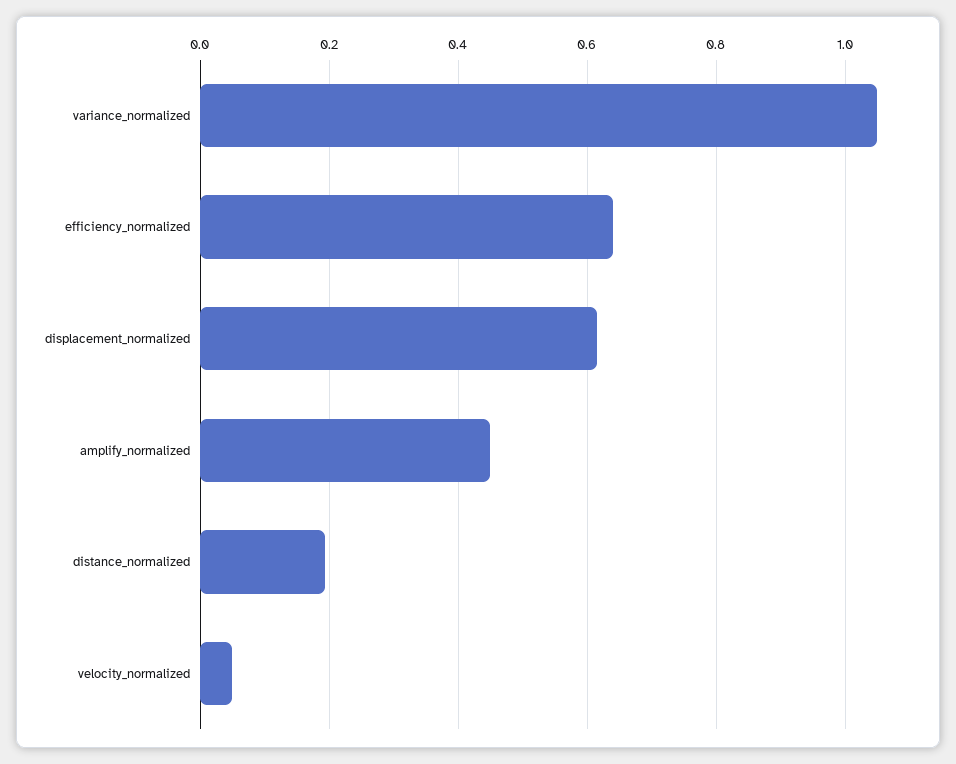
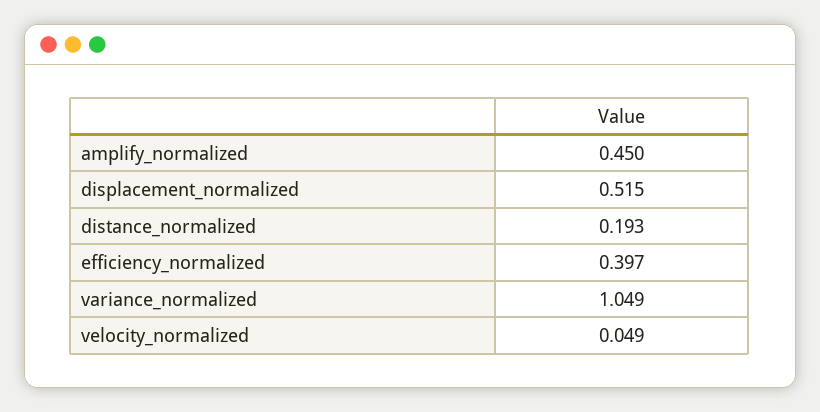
  {
    "variance_normalized": 1.049,
-   "efficiency_normalized": 0.64,
+   "efficiency_normalized": 0.397,
-   "displacement_normalized": 0.62,
+   "displacement_normalized": 0.515,
    "amplify_normalized": 0.45,
    "distance_normalized": 0.193,
    "velocity_normalized": 0.049
  }

